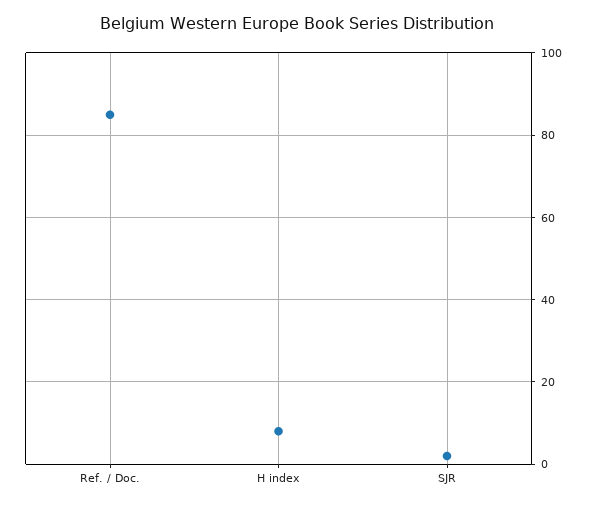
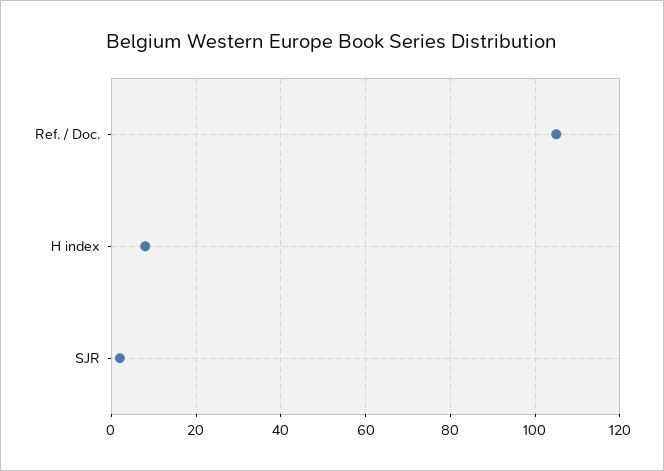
  {
-   "Ref. / Doc.": 85,
+   "Ref. / Doc.": 105,
    "H index": 10,
    "SJR": 0
  }

